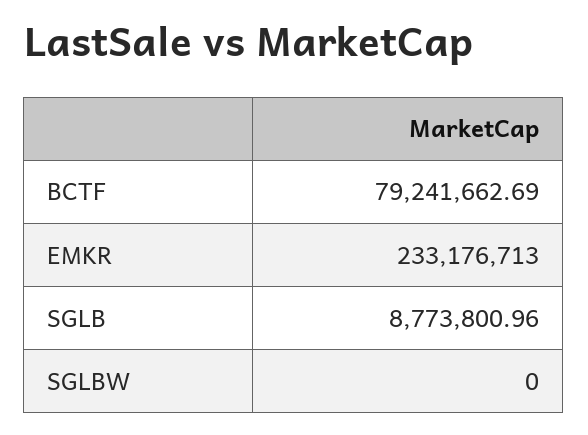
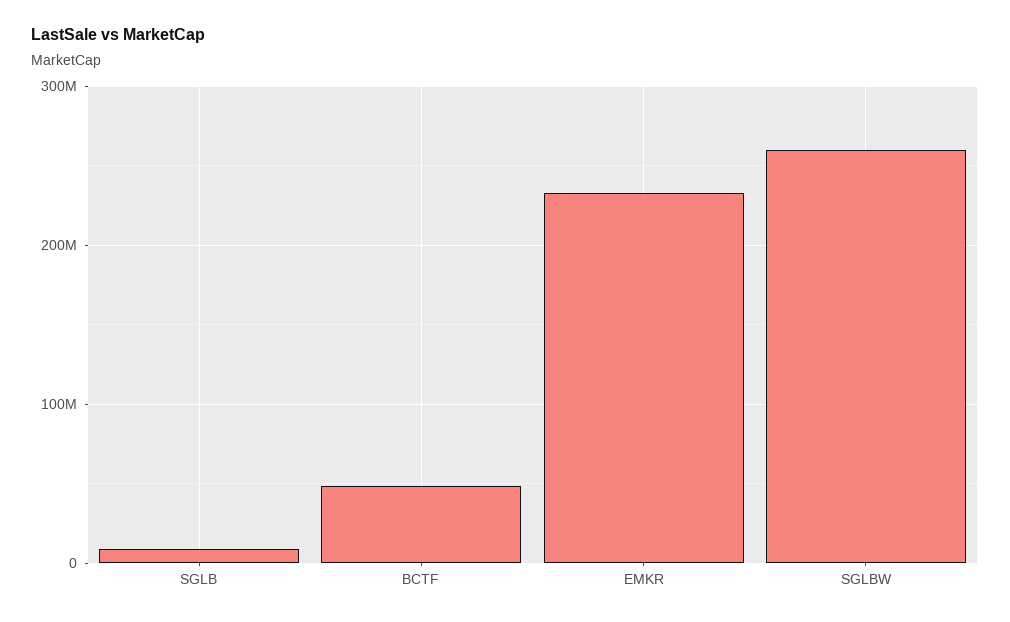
  {
-   "BCTF": 79241662.69,
+   "BCTF": 50000000,
    "EMKR": 233176713,
    "SGLB": 8773800.96,
-   "SGLBW": 0
+   "SGLBW": 260000000
  }

